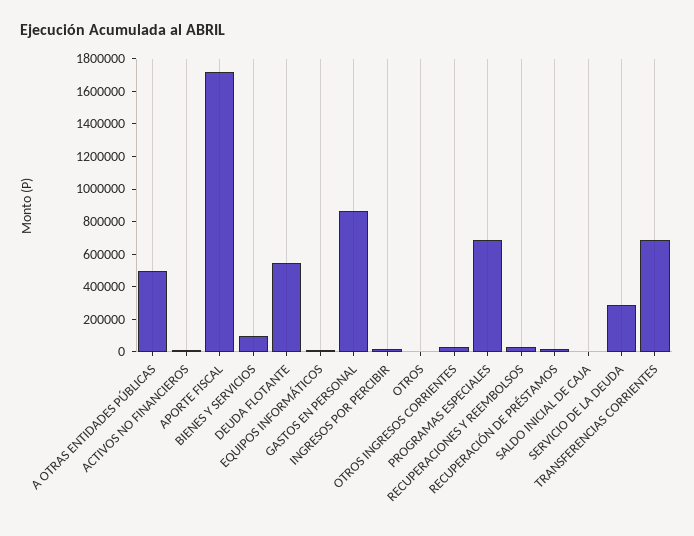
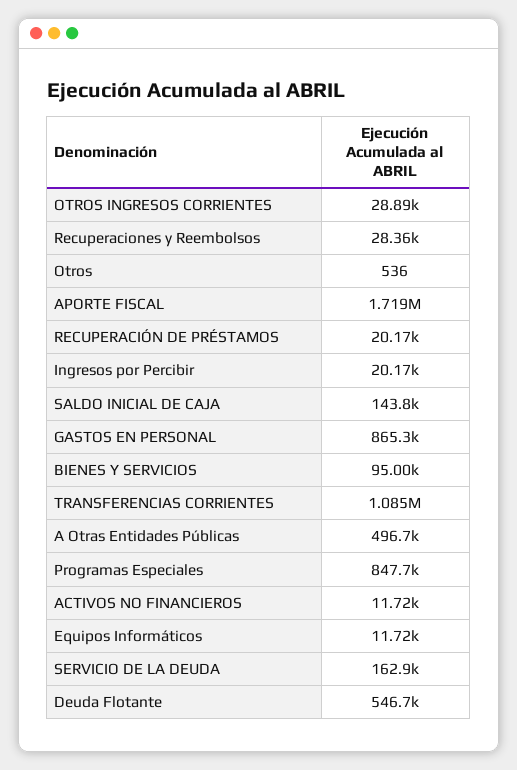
  {
    "A OTRAS ENTIDADES PÚBLICAS": 496700,
    "ACTIVOS NO FINANCIEROS": 11720,
    "APORTE FISCAL": 1719000,
    "BIENES Y SERVICIOS": 95000,
    "DEUDA FLOTANTE": 546700,
    "EQUIPOS INFORMÁTICOS": 11720,
    "GASTOS EN PERSONAL": 865300,
    "INGRESOS POR PERCIBIR": 20170,
    "OTROS": 536,
    "OTROS INGRESOS CORRIENTES": 28890,
-   "PROGRAMAS ESPECIALES": 700000,
+   "PROGRAMAS ESPECIALES": 847700,
    "RECUPERACIONES Y REEMBOLSOS": 28360,
    "RECUPERACIÓN DE PRÉSTAMOS": 20170,
-   "SALDO INICIAL DE CAJA": 0,
+   "SALDO INICIAL DE CAJA": 143800,
-   "SERVICIO DE LA DEUDA": 300000,
+   "SERVICIO DE LA DEUDA": 162900,
-   "TRANSFERENCIAS CORRIENTES": 700000
+   "TRANSFERENCIAS CORRIENTES": 1085000
  }

